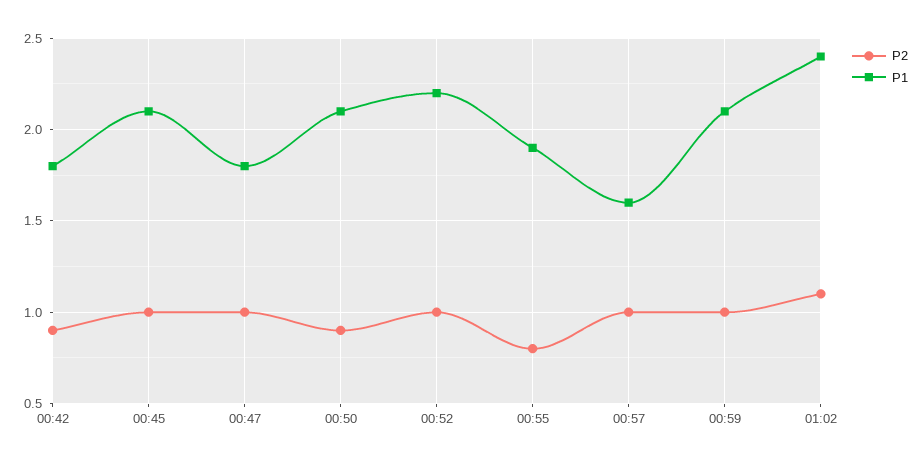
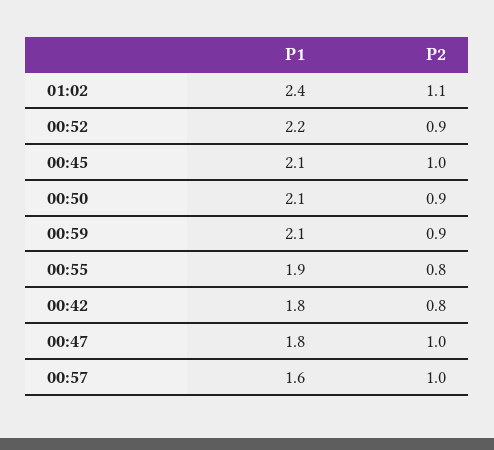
  {
    "P2": {
-     "00:42": 0.9,
+     "00:42": 0.8,
      "00:45": 1,
      "00:47": 1,
      "00:50": 0.9,
-     "00:52": 1,
+     "00:52": 0.9,
      "00:55": 0.8,
      "00:57": 1,
-     "00:59": 1,
+     "00:59": 0.9,
      "01:02": 1.1
    },
    "P1": {
      "00:42": 1.8,
      "00:45": 2.1,
      "00:47": 1.8,
      "00:50": 2.1,
      "00:52": 2.2,
      "00:55": 1.9,
      "00:57": 1.6,
      "00:59": 2.1,
      "01:02": 2.4
    }
  }

